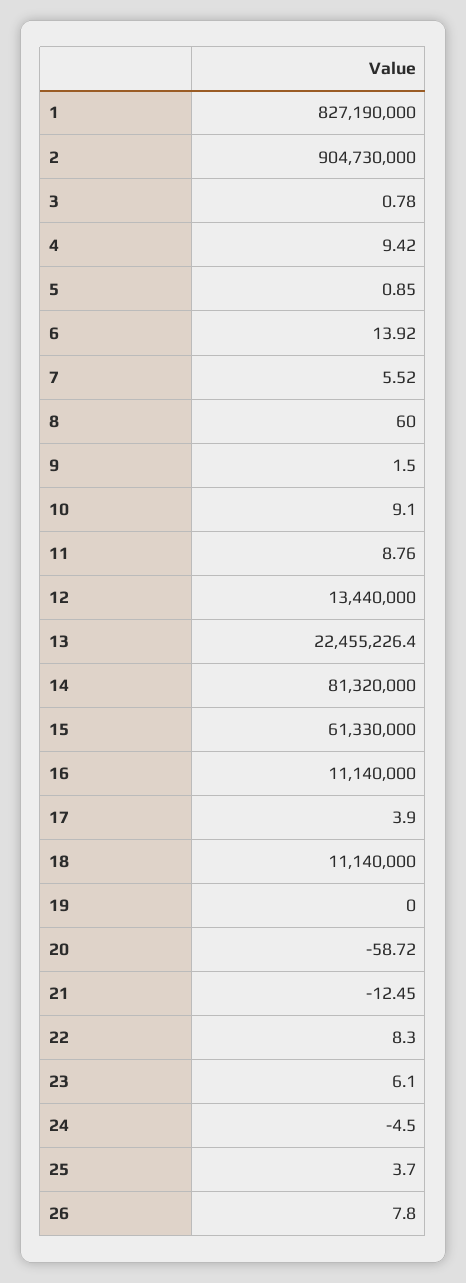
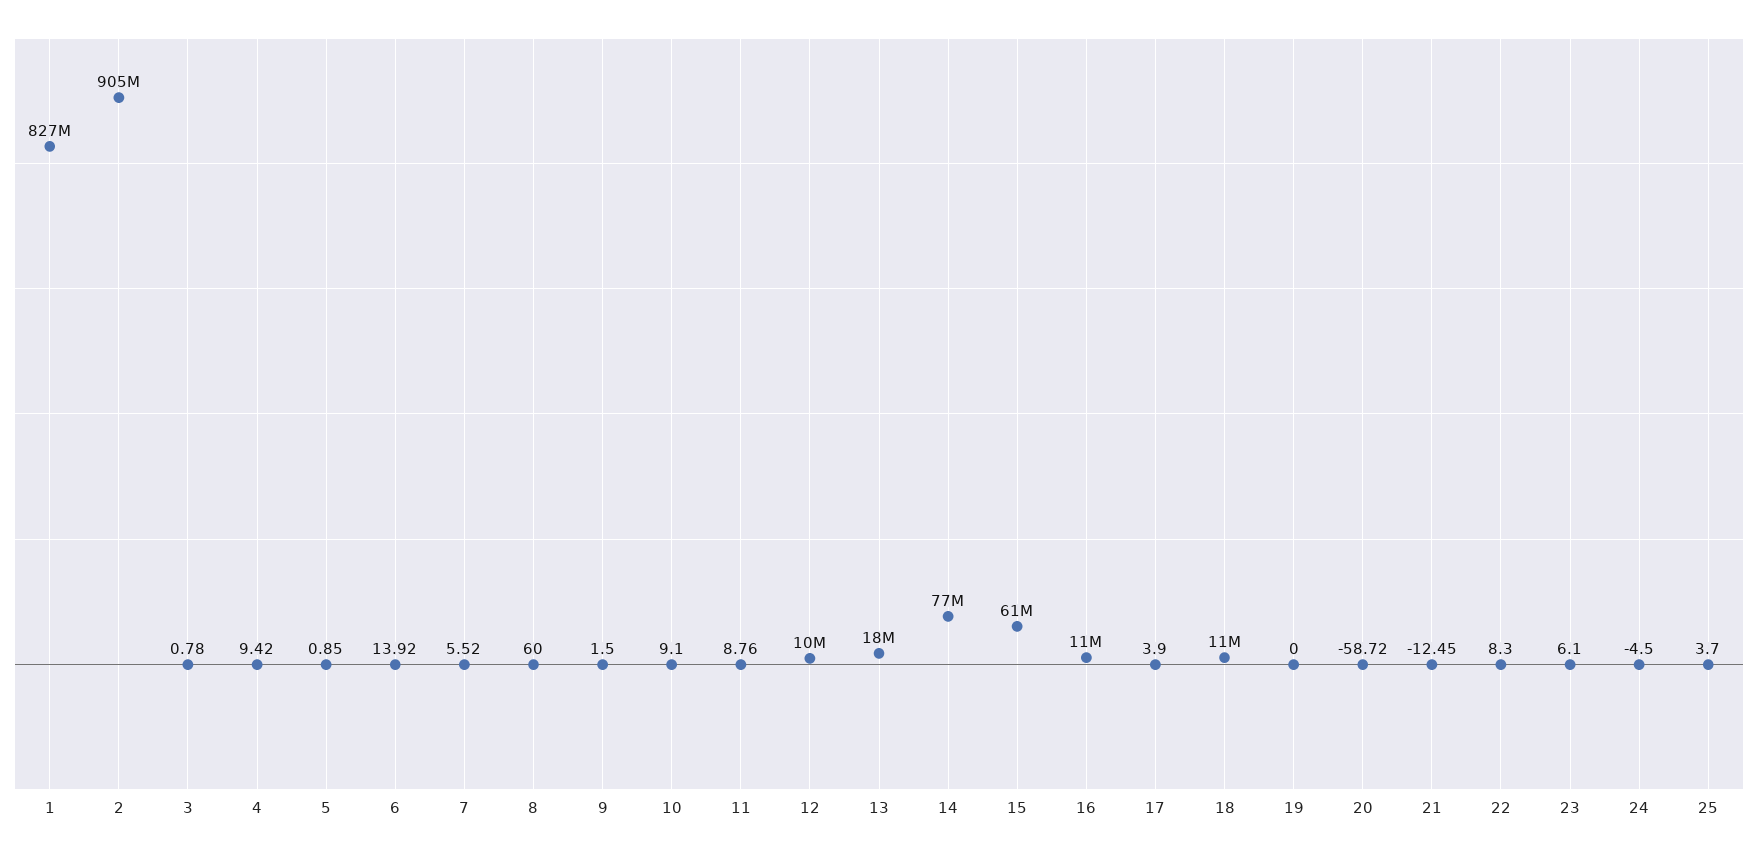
  {
    "1": 827190000,
    "2": 904730000,
    "3": 0.78,
    "4": 9.42,
    "5": 0.85,
    "6": 13.92,
    "7": 5.52,
    "8": 60,
    "9": 1.5,
    "10": 9.1,
    "11": 8.76,
-   "12": 13440000,
+   "12": 10000000,
-   "13": 22455226.4,
+   "13": 18000000,
-   "14": 81320000,
+   "14": 77000000,
    "15": 61330000,
    "16": 11140000,
    "17": 3.9,
    "18": 11140000,
    "19": 0,
    "20": -58.72,
    "21": -12.45,
    "22": 8.3,
    "23": 6.1,
    "24": -4.5,
-   "25": 3.7,
+   "25": 3.7
-   "26": 7.8
  }

